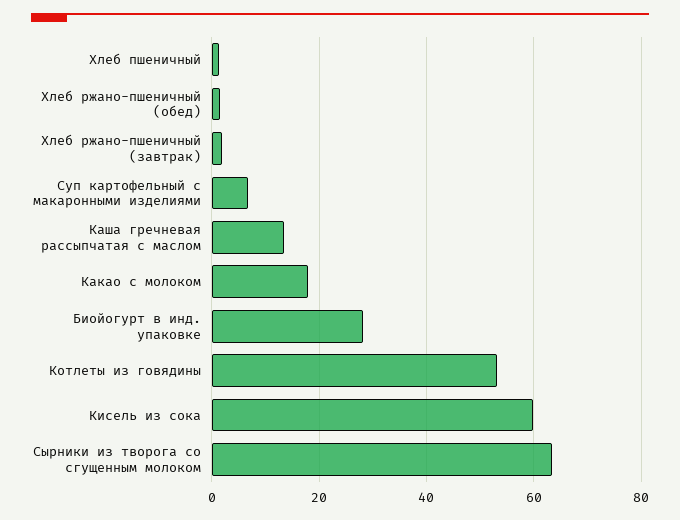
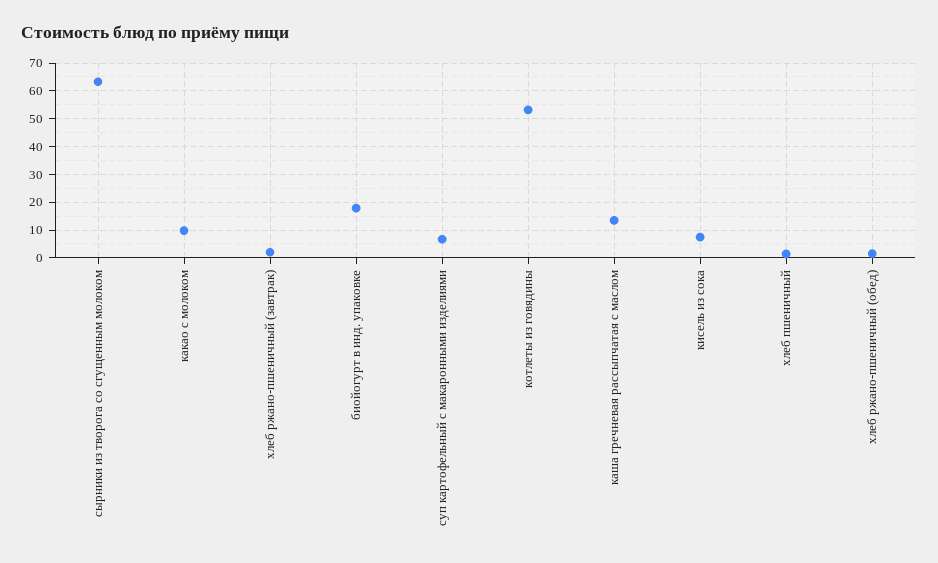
  {
    "Хлеб пшеничный": 2,
    "Хлеб ржано-пшеничный (обед)": 2,
    "Хлеб ржано-пшеничный (завтрак)": 2,
    "Суп картофельный с макаронными изделиями": 6,
    "Каша гречневая рассыпчатая с маслом": 14,
-   "Какао с молоком": 18,
+   "Какао с молоком": 10,
-   "Биойогурт в инд. упаковке": 28,
+   "Биойогурт в инд. упаковке": 17.5,
    "Котлеты из говядины": 54,
-   "Кисель из сока": 60,
+   "Кисель из сока": 7.5,
    "Сырники из творога со сгущенным молоком": 64
  }

